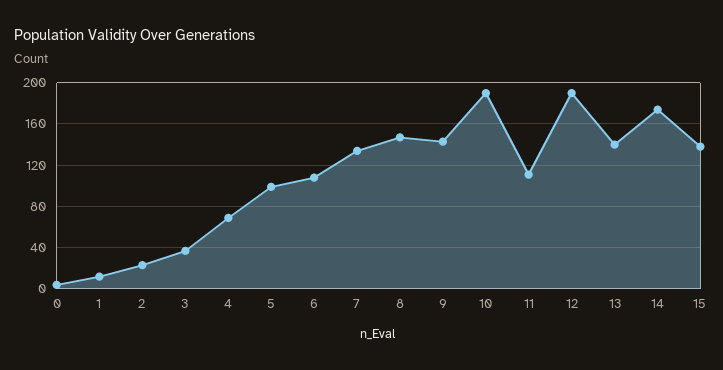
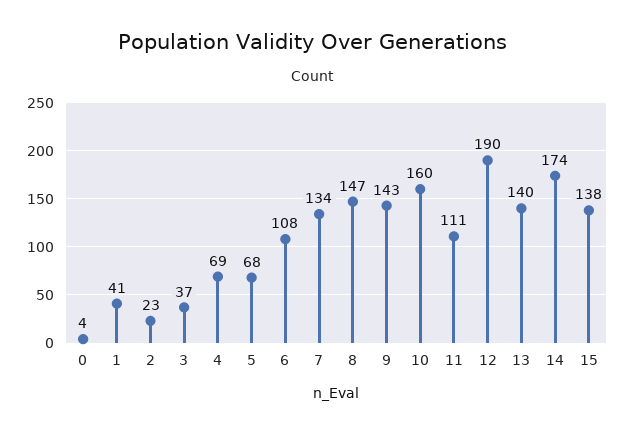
  {
    "0": 4,
-   "1": 10,
+   "1": 41,
    "2": 23,
    "3": 37,
    "4": 69,
-   "5": 100,
+   "5": 68,
    "6": 108,
    "7": 134,
    "8": 147,
    "9": 143,
-   "10": 190,
+   "10": 160,
    "11": 111,
    "12": 190,
    "13": 140,
    "14": 174,
    "15": 138
  }

